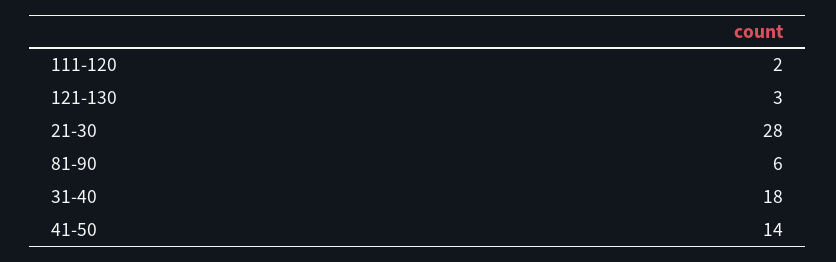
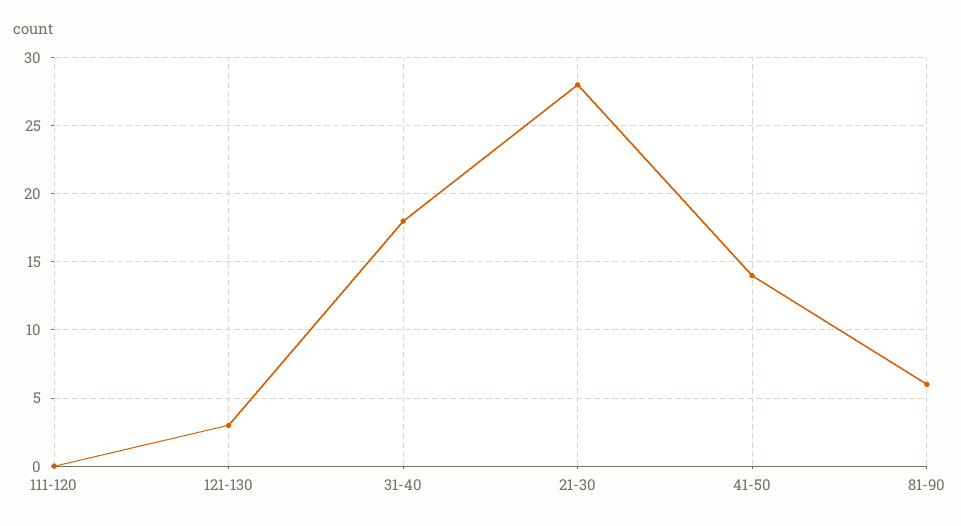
  {
-   "111-120": 2,
+   "111-120": 0,
    "121-130": 3,
    "21-30": 28,
    "81-90": 6,
    "31-40": 18,
    "41-50": 14
  }

